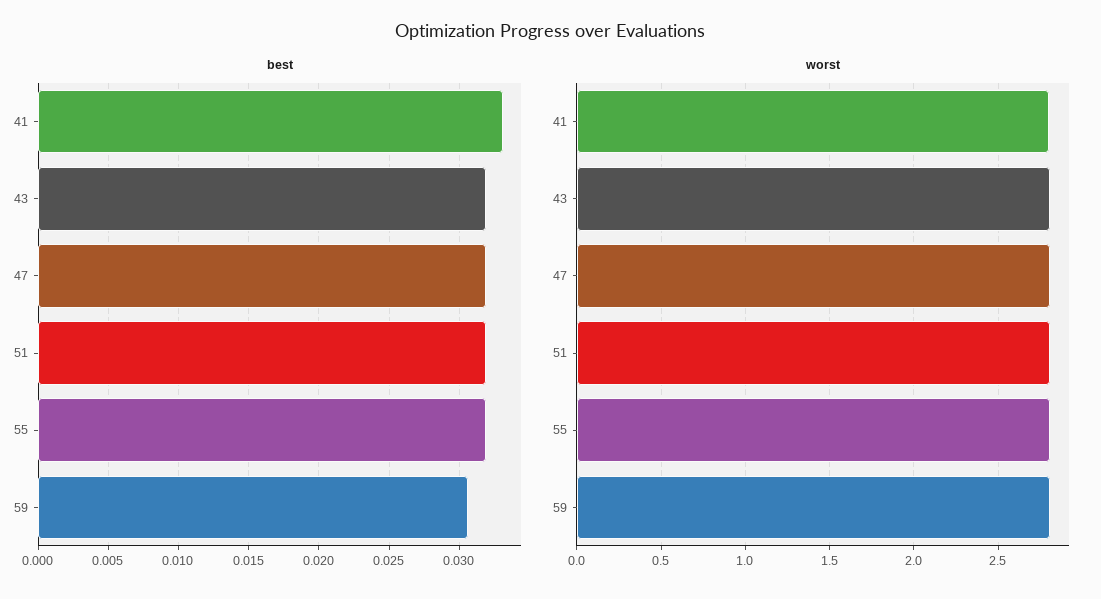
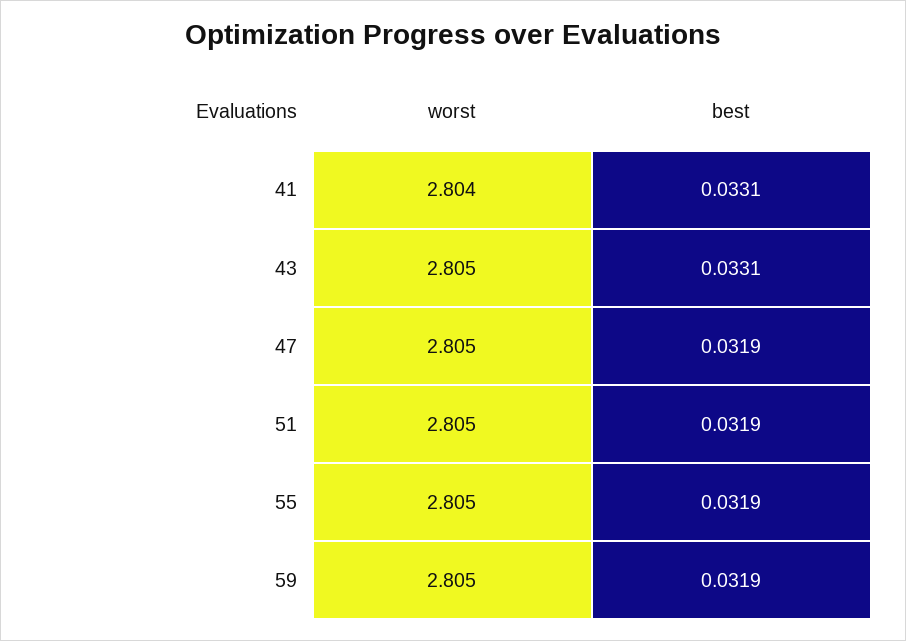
  {
    "best": {
      "41": 0.0331,
-     "43": 0.032,
+     "43": 0.0331,
      "47": 0.0319,
      "51": 0.0319,
      "55": 0.0319,
-     "59": 0.0305
+     "59": 0.0319
    },
    "worst": {
      "41": 2.804,
      "43": 2.805,
      "47": 2.805,
      "51": 2.805,
      "55": 2.805,
      "59": 2.805
    }
  }

